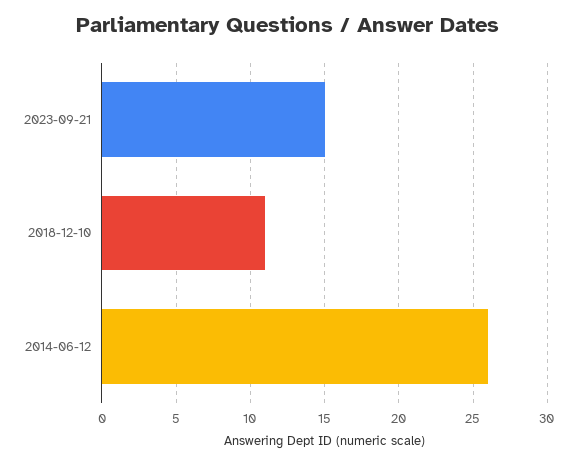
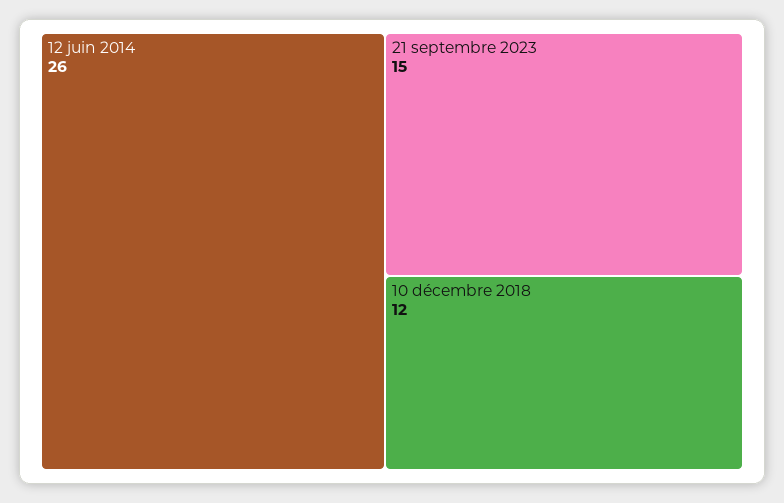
  {
    "2023-09-21": 15,
-   "2018-12-10": 11,
+   "2018-12-10": 12,
    "2014-06-12": 26
  }

